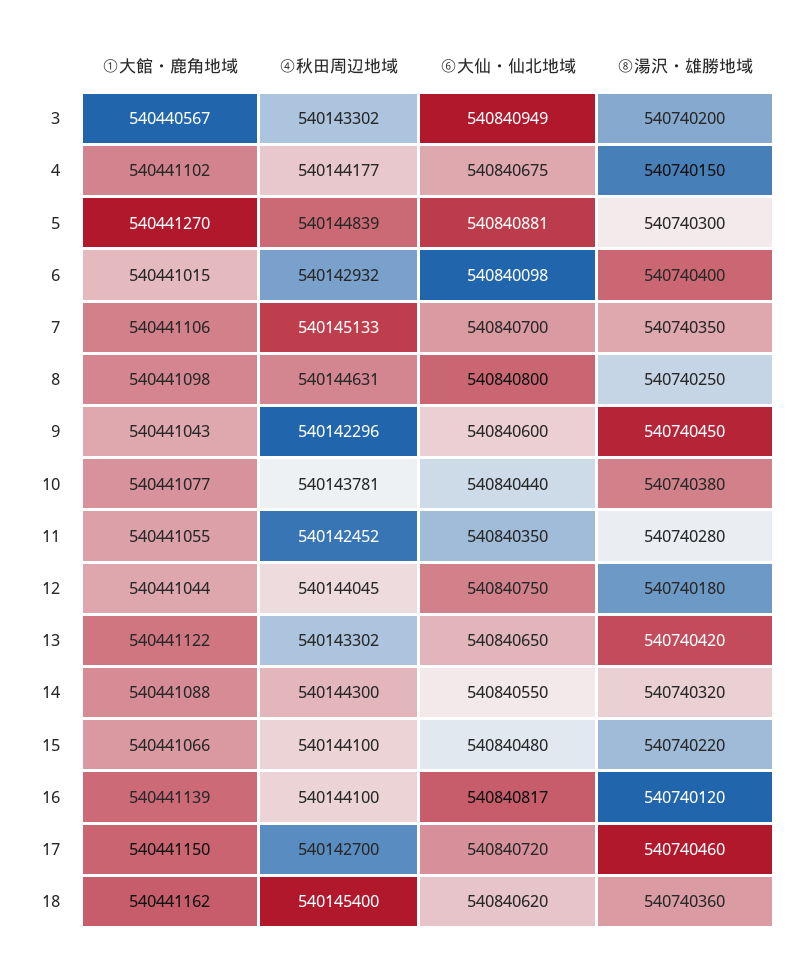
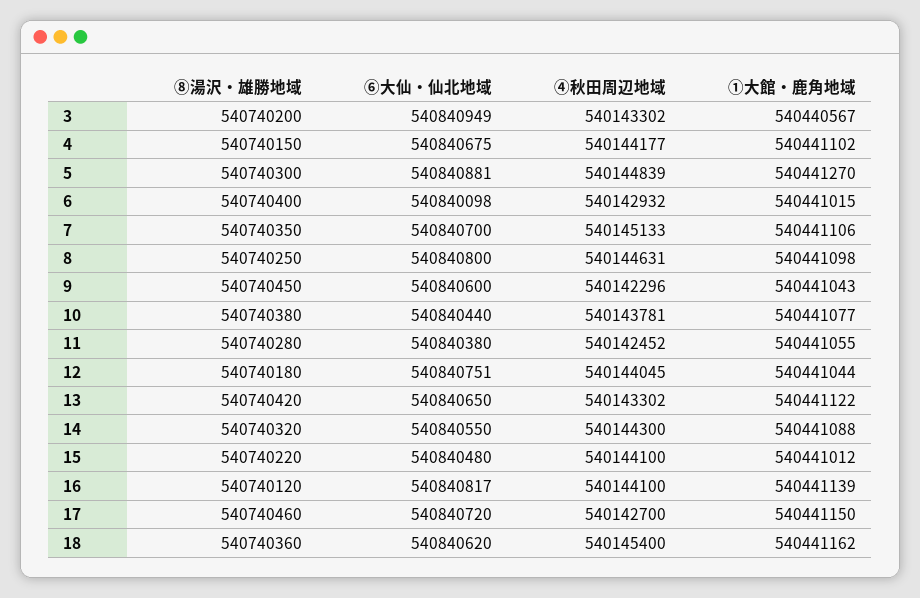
  {
    "①大館・鹿角地域": {
      "3": 540440567,
      "4": 540441102,
      "5": 540441270,
      "6": 540441015,
      "7": 540441106,
      "8": 540441098,
      "9": 540441043,
      "10": 540441077,
      "11": 540441055,
      "12": 540441044,
      "13": 540441122,
      "14": 540441088,
-     "15": 540441066,
+     "15": 540441012,
      "16": 540441139,
      "17": 540441150,
      "18": 540441162
    },
    "④秋田周辺地域": {
      "3": 540143302,
      "4": 540144177,
      "5": 540144839,
      "6": 540142932,
      "7": 540145133,
      "8": 540144631,
      "9": 540142296,
      "10": 540143781,
      "11": 540142452,
      "12": 540144045,
      "13": 540143302,
      "14": 540144300,
      "15": 540144100,
      "16": 540144100,
      "17": 540142700,
      "18": 540145400
    },
    "⑥大仙・仙北地域": {
      "3": 540840949,
      "4": 540840675,
      "5": 540840881,
      "6": 540840098,
      "7": 540840700,
      "8": 540840800,
      "9": 540840600,
      "10": 540840440,
-     "11": 540840350,
+     "11": 540840380,
-     "12": 540840750,
+     "12": 540840751,
      "13": 540840650,
      "14": 540840550,
      "15": 540840480,
      "16": 540840817,
      "17": 540840720,
      "18": 540840620
    },
    "⑧湯沢・雄勝地域": {
      "3": 540740200,
      "4": 540740150,
      "5": 540740300,
      "6": 540740400,
      "7": 540740350,
      "8": 540740250,
      "9": 540740450,
      "10": 540740380,
      "11": 540740280,
      "12": 540740180,
      "13": 540740420,
      "14": 540740320,
      "15": 540740220,
      "16": 540740120,
      "17": 540740460,
      "18": 540740360
    }
  }

